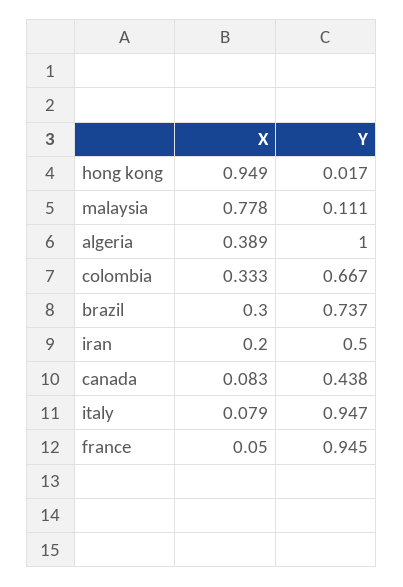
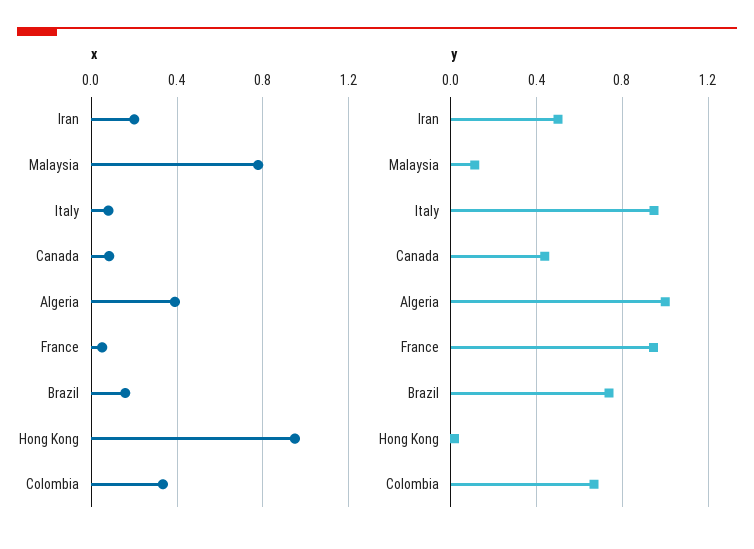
  {
    "X": {
      "hong kong": 0.949,
      "malaysia": 0.778,
      "algeria": 0.389,
      "colombia": 0.333,
-     "brazil": 0.3,
+     "brazil": 0.15,
      "iran": 0.2,
      "canada": 0.083,
      "italy": 0.079,
      "france": 0.05
    },
    "Y": {
      "hong kong": 0.017,
      "malaysia": 0.111,
      "algeria": 1,
      "colombia": 0.667,
      "brazil": 0.737,
      "iran": 0.5,
      "canada": 0.438,
      "italy": 0.947,
      "france": 0.945
    }
  }

